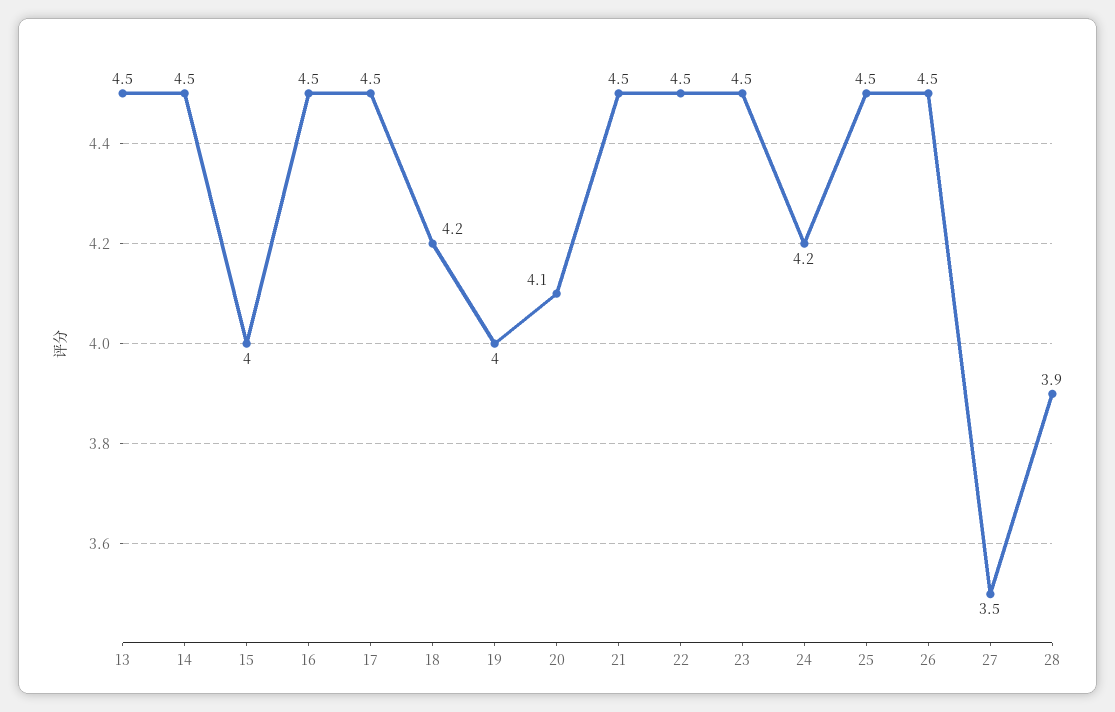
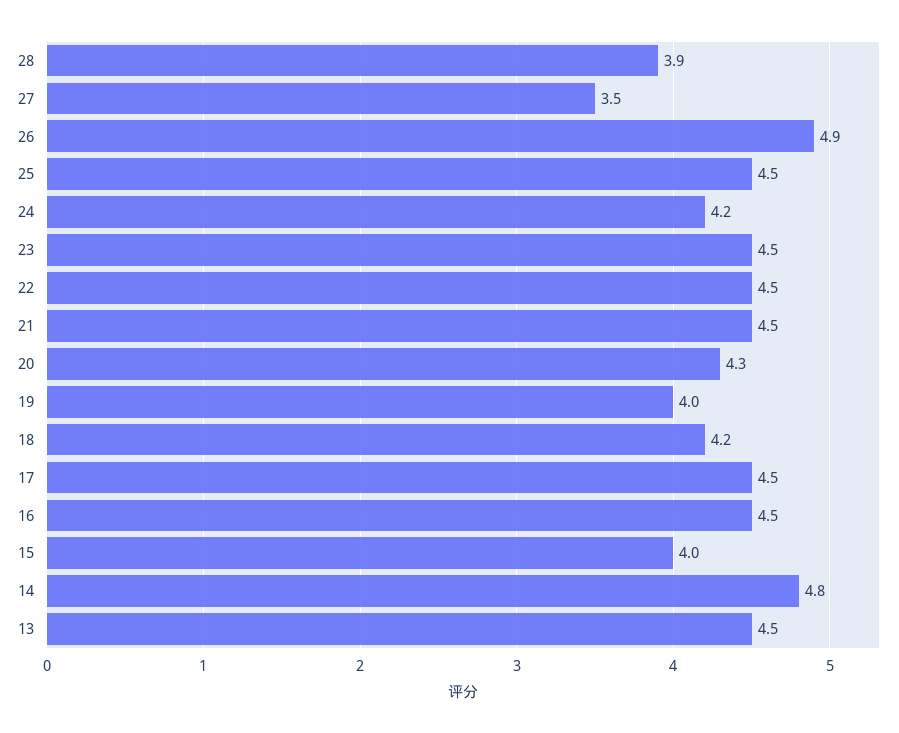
  {
    "13": 4.5,
-   "14": 4.5,
+   "14": 4.8,
    "15": 4,
    "16": 4.5,
    "17": 4.5,
    "18": 4.2,
    "19": 4,
-   "20": 4.1,
+   "20": 4.3,
    "21": 4.5,
    "22": 4.5,
    "23": 4.5,
    "24": 4.2,
    "25": 4.5,
-   "26": 4.5,
+   "26": 4.9,
    "27": 3.5,
    "28": 3.9
  }

